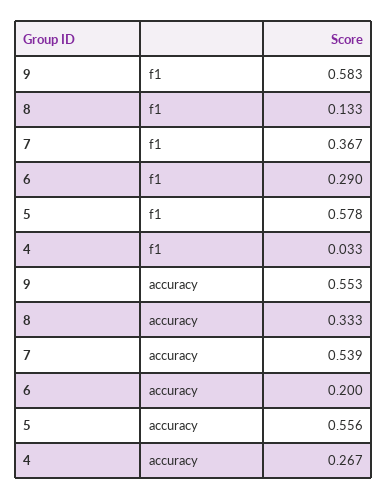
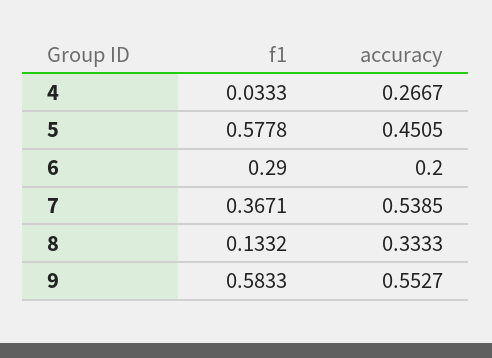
  {
    "9": {
      "f1": 0.5833,
      "accuracy": 0.5527
    },
    "8": {
      "f1": 0.1332,
      "accuracy": 0.3333
    },
    "7": {
      "f1": 0.3671,
      "accuracy": 0.5385
    },
    "6": {
      "f1": 0.29,
      "accuracy": 0.2
    },
    "5": {
      "f1": 0.5778,
-     "accuracy": 0.556
+     "accuracy": 0.4505
    },
    "4": {
      "f1": 0.0333,
      "accuracy": 0.2667
    }
  }

